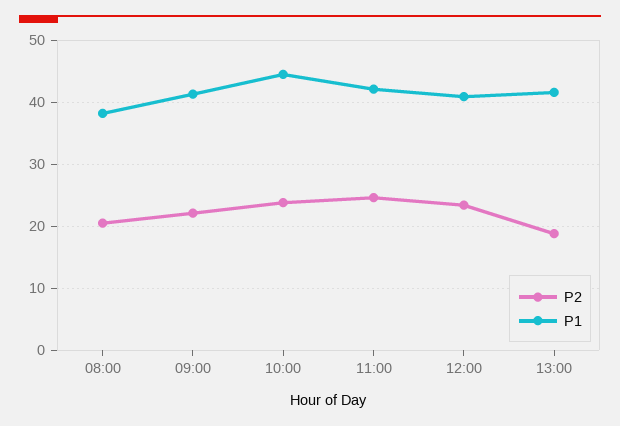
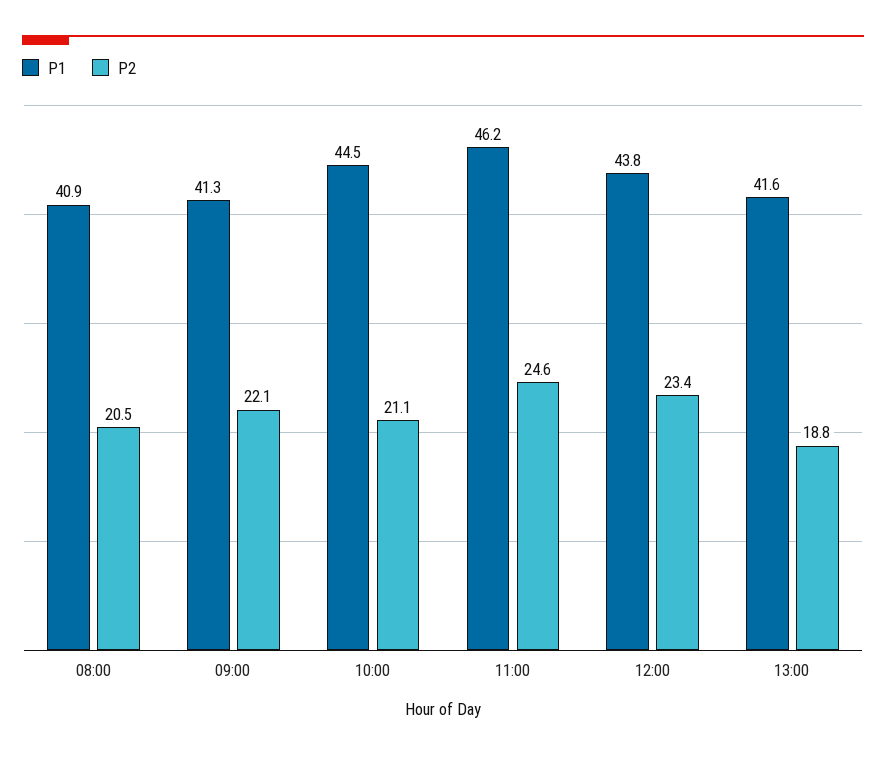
  {
    "P2": {
      "08:00": 20.5,
      "09:00": 22.1,
-     "10:00": 24,
+     "10:00": 21.1,
      "11:00": 24.6,
      "12:00": 23.4,
      "13:00": 18.8
    },
    "P1": {
-     "08:00": 38,
+     "08:00": 40.9,
      "09:00": 41.3,
      "10:00": 44.5,
-     "11:00": 42,
+     "11:00": 46.2,
-     "12:00": 41,
+     "12:00": 43.8,
      "13:00": 41.6
    }
  }

